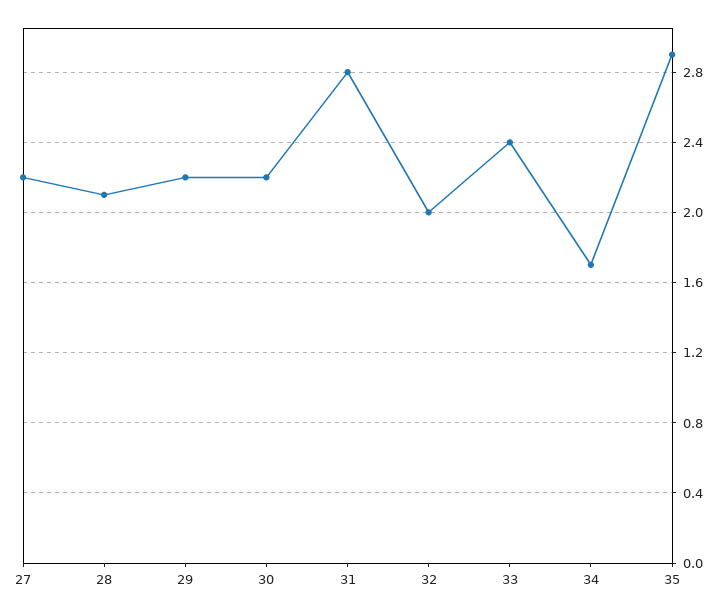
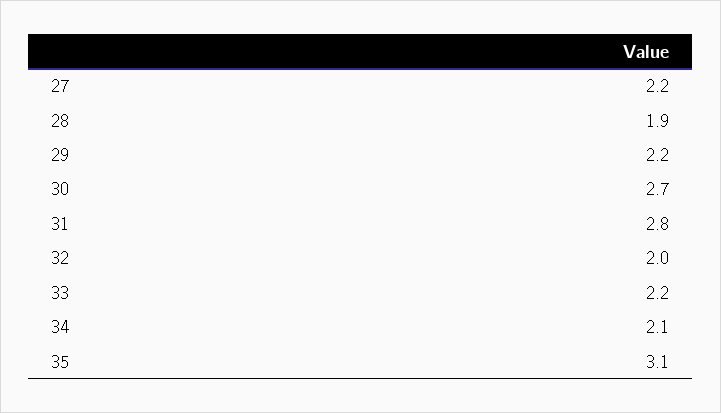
  {
    "27": 2.2,
-   "28": 2.1,
+   "28": 1.9,
    "29": 2.2,
-   "30": 2.2,
+   "30": 2.7,
    "31": 2.8,
    "32": 2,
-   "33": 2.4,
+   "33": 2.2,
-   "34": 1.7,
+   "34": 2.1,
-   "35": 2.9
+   "35": 3.1
  }

